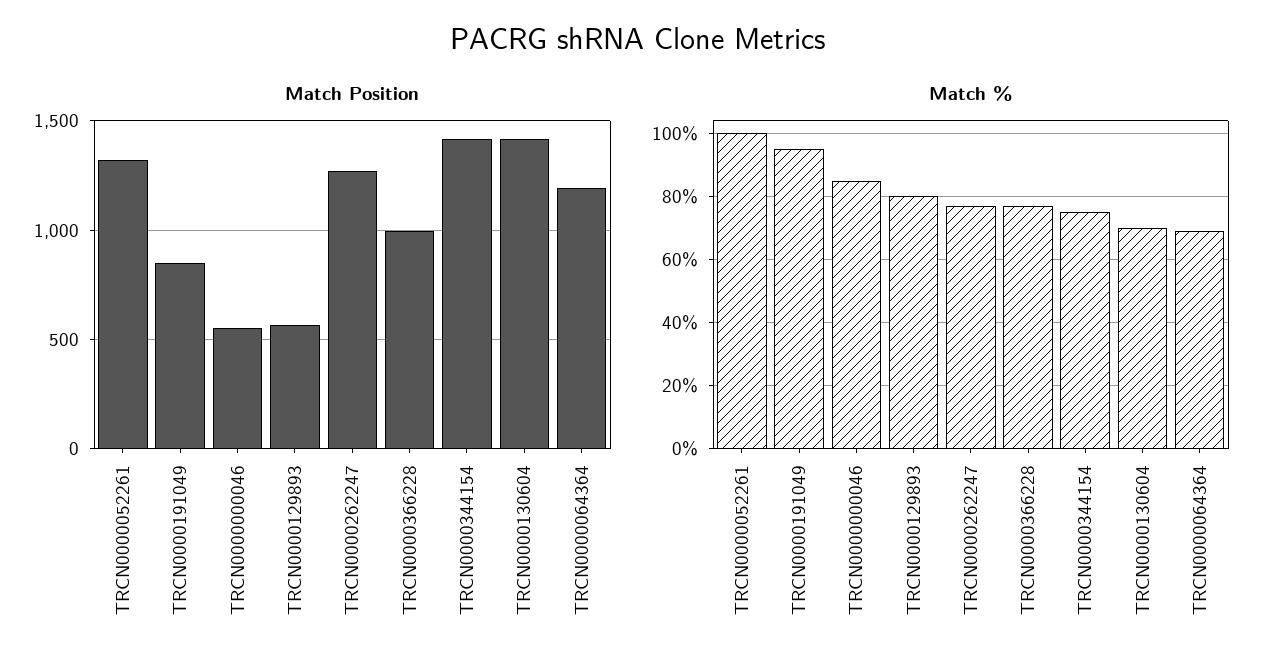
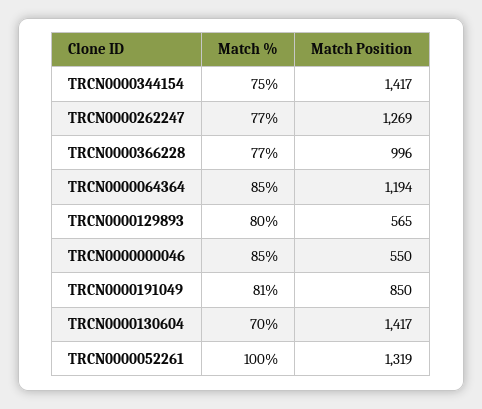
  {
    "Match Position": {
      "TRCN0000052261": 1319,
      "TRCN0000191049": 850,
      "TRCN0000000046": 550,
      "TRCN0000129893": 565,
      "TRCN0000262247": 1269,
      "TRCN0000366228": 996,
      "TRCN0000344154": 1417,
      "TRCN0000130604": 1417,
      "TRCN0000064364": 1194
    },
    "Match %": {
      "TRCN0000052261": 100,
-     "TRCN0000191049": 95,
+     "TRCN0000191049": 81,
      "TRCN0000000046": 85,
      "TRCN0000129893": 80,
      "TRCN0000262247": 77,
      "TRCN0000366228": 77,
      "TRCN0000344154": 75,
      "TRCN0000130604": 70,
-     "TRCN0000064364": 70
+     "TRCN0000064364": 85
    }
  }

